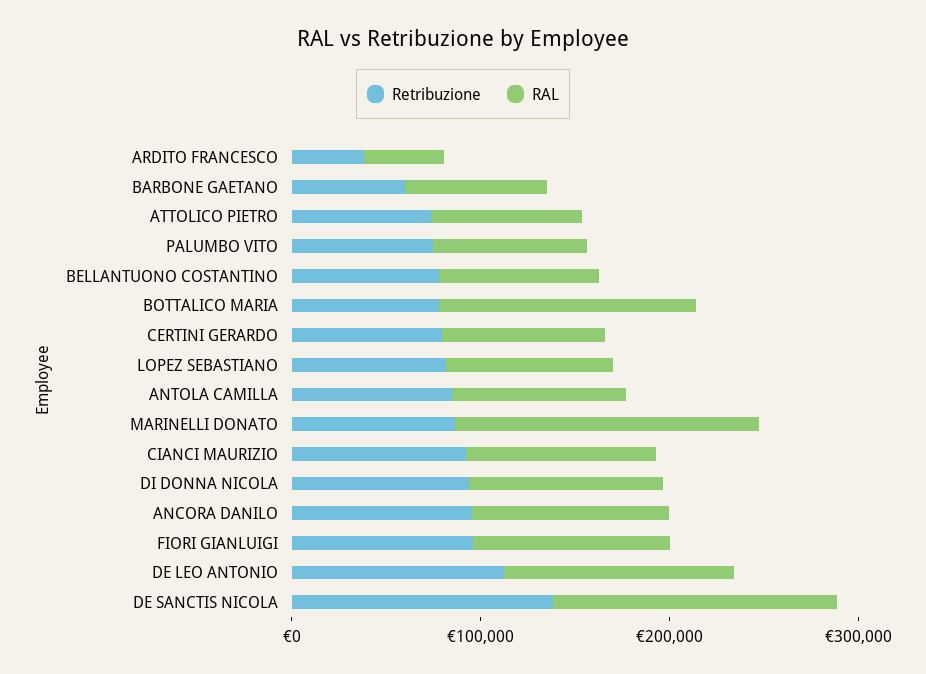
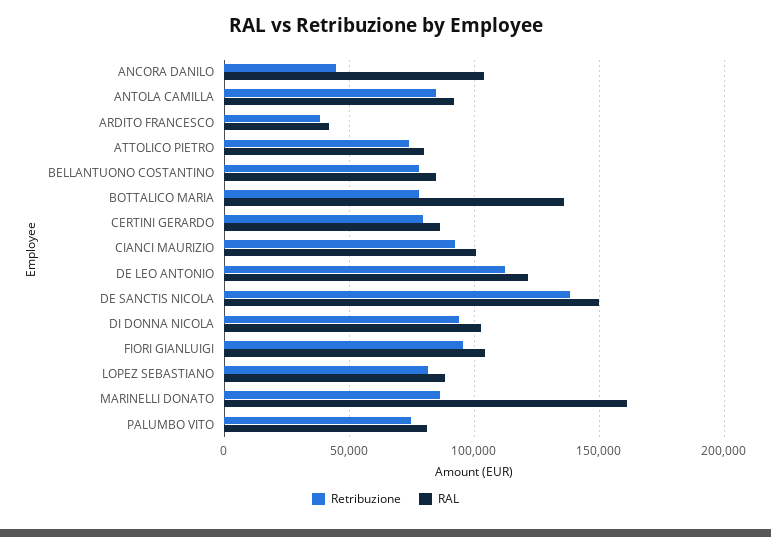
  {
    "Retribuzione": {
      "ARDITO FRANCESCO": 40000,
-     "BARBONE GAETANO": 60000,
      "ATTOLICO PIETRO": 75000,
      "PALUMBO VITO": 75000,
      "BELLANTUONO COSTANTINO": 80000,
      "BOTTALICO MARIA": 80000,
      "CERTINI GERARDO": 80000,
      "LOPEZ SEBASTIANO": 80000,
      "ANTOLA CAMILLA": 85000,
      "MARINELLI DONATO": 85000,
      "CIANCI MAURIZIO": 90000,
      "DI DONNA NICOLA": 95000,
-     "ANCORA DANILO": 100000,
+     "ANCORA DANILO": 45000,
      "FIORI GIANLUIGI": 95000,
      "DE LEO ANTONIO": 110000,
      "DE SANCTIS NICOLA": 140000
    },
    "RAL": {
      "ARDITO FRANCESCO": 40000,
-     "BARBONE GAETANO": 80000,
      "ATTOLICO PIETRO": 80000,
      "PALUMBO VITO": 80000,
      "BELLANTUONO COSTANTINO": 85000,
      "BOTTALICO MARIA": 135000,
      "CERTINI GERARDO": 85000,
      "LOPEZ SEBASTIANO": 90000,
      "ANTOLA CAMILLA": 90000,
      "MARINELLI DONATO": 160000,
      "CIANCI MAURIZIO": 100000,
      "DI DONNA NICOLA": 105000,
      "ANCORA DANILO": 105000,
      "FIORI GIANLUIGI": 105000,
      "DE LEO ANTONIO": 120000,
      "DE SANCTIS NICOLA": 150000
    }
  }

